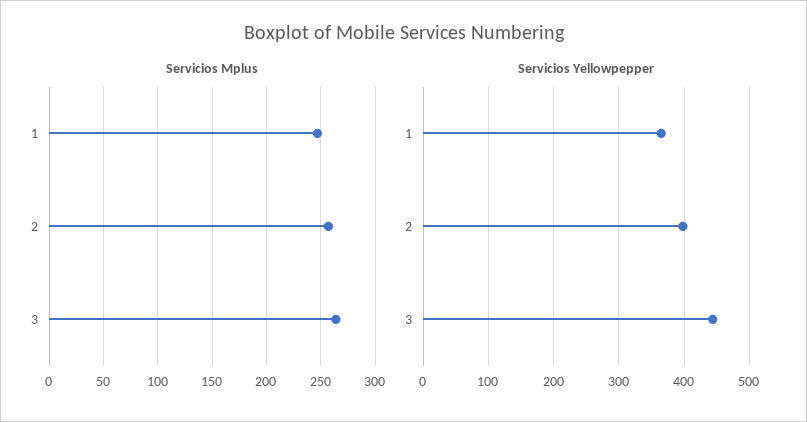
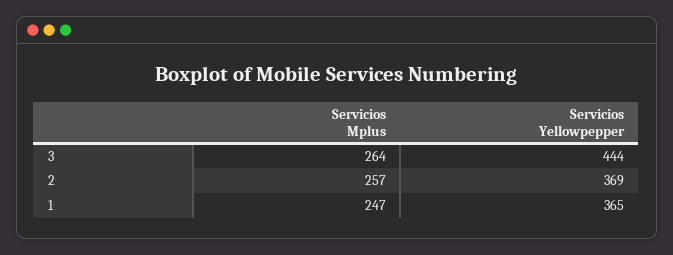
  {
    "Servicios Mplus": {
      "1": 247,
      "2": 257,
      "3": 264
    },
    "Servicios Yellowpepper": {
      "1": 365,
-     "2": 400,
+     "2": 369,
      "3": 444
    }
  }

